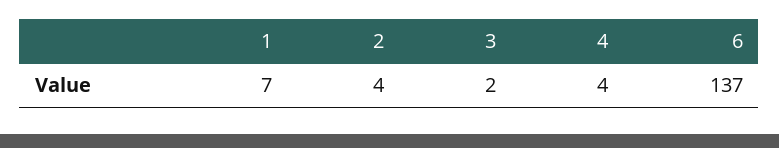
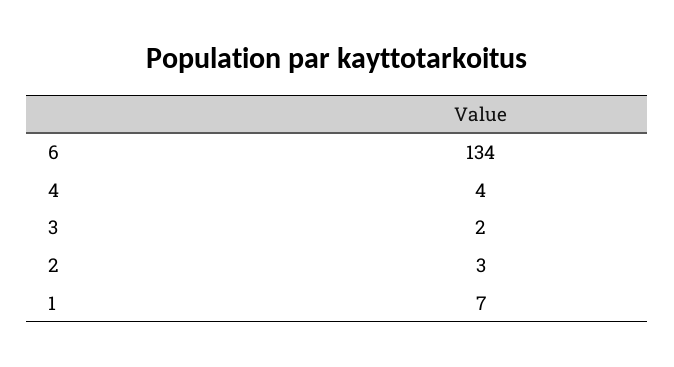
  {
    "1": 7,
-   "2": 4,
+   "2": 3,
    "3": 2,
    "4": 4,
-   "6": 137
+   "6": 134
  }

